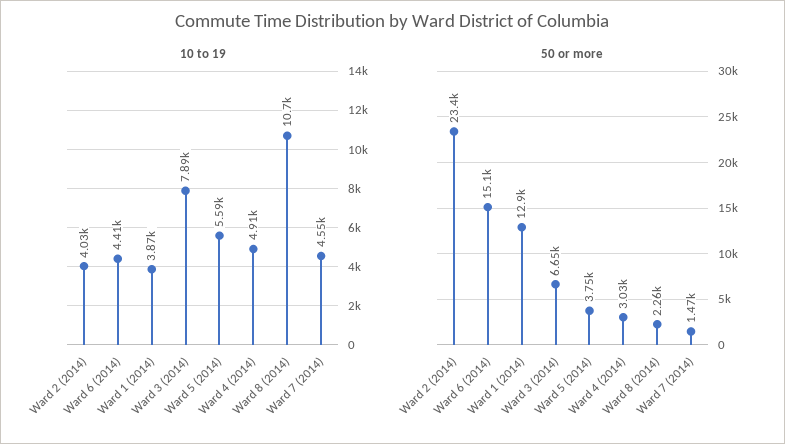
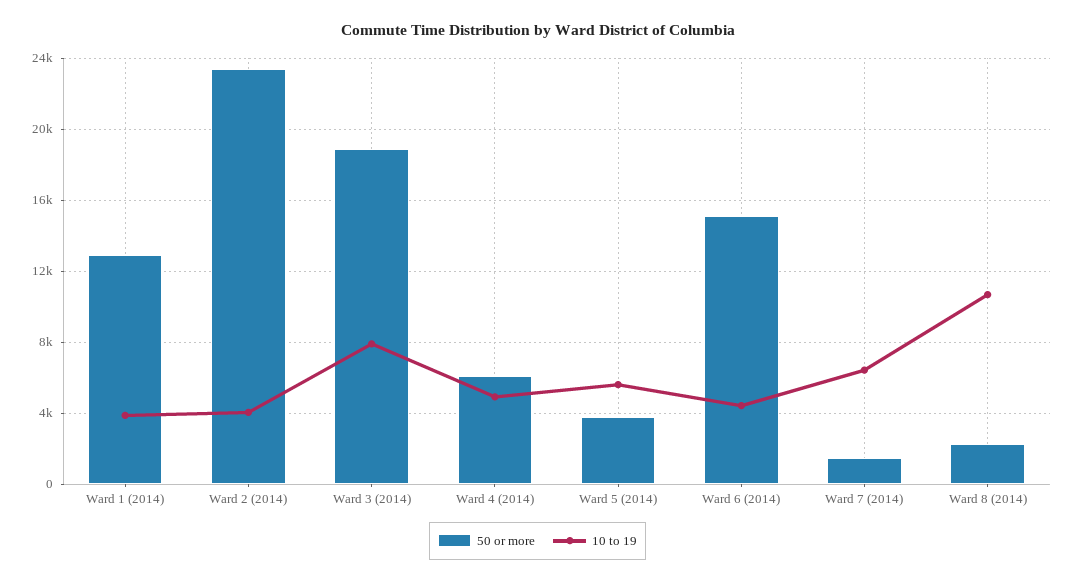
  {
    "10 to 19": {
      "Ward 2 (2014)": 4030,
      "Ward 6 (2014)": 4410,
      "Ward 1 (2014)": 3870,
      "Ward 3 (2014)": 7890,
      "Ward 5 (2014)": 5590,
      "Ward 4 (2014)": 4910,
      "Ward 8 (2014)": 10700,
-     "Ward 7 (2014)": 4550
+     "Ward 7 (2014)": 6500
    },
    "50 or more": {
      "Ward 2 (2014)": 23400,
      "Ward 6 (2014)": 15100,
      "Ward 1 (2014)": 12900,
-     "Ward 3 (2014)": 6650,
+     "Ward 3 (2014)": 19000,
      "Ward 5 (2014)": 3750,
-     "Ward 4 (2014)": 3030,
+     "Ward 4 (2014)": 6000,
      "Ward 8 (2014)": 2260,
      "Ward 7 (2014)": 1470
    }
  }

